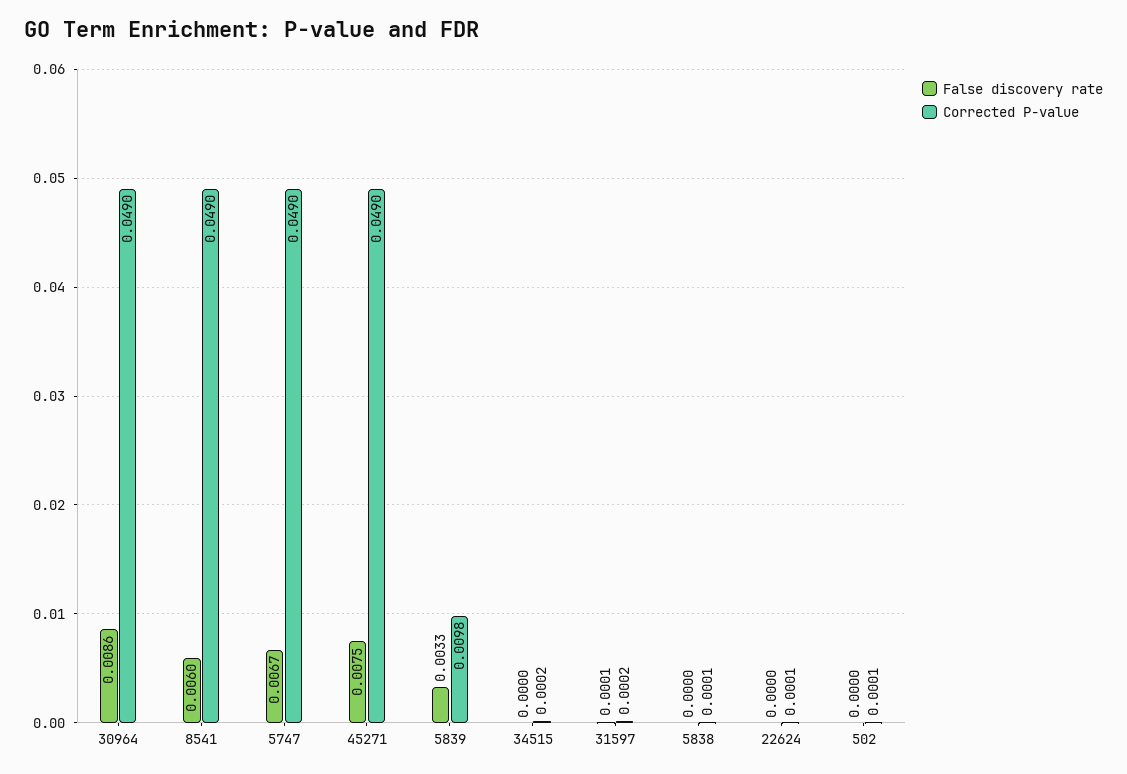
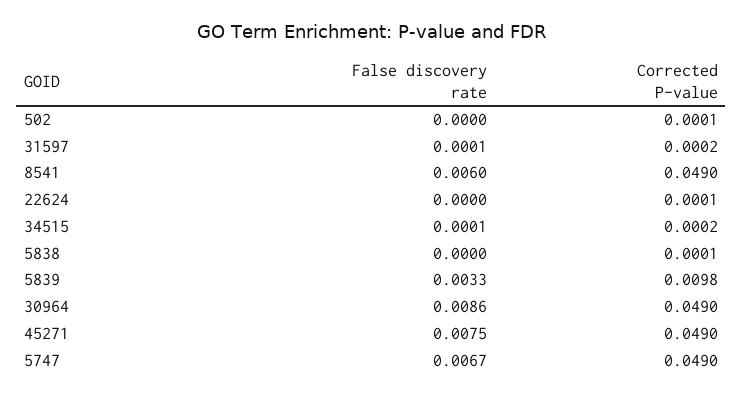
  {
    "False discovery rate": {
      "30964": 0.0086,
      "8541": 0.006,
      "5747": 0.0067,
      "45271": 0.0075,
      "5839": 0.0033,
-     "34515": 0,
+     "34515": 0.0001,
      "31597": 0.0001,
      "5838": 0,
      "22624": 0,
      "502": 0
    },
    "Corrected P-value": {
      "30964": 0.049,
      "8541": 0.049,
      "5747": 0.049,
      "45271": 0.049,
      "5839": 0.0098,
      "34515": 0.0002,
      "31597": 0.0002,
      "5838": 0.0001,
      "22624": 0.0001,
      "502": 0.0001
    }
  }

